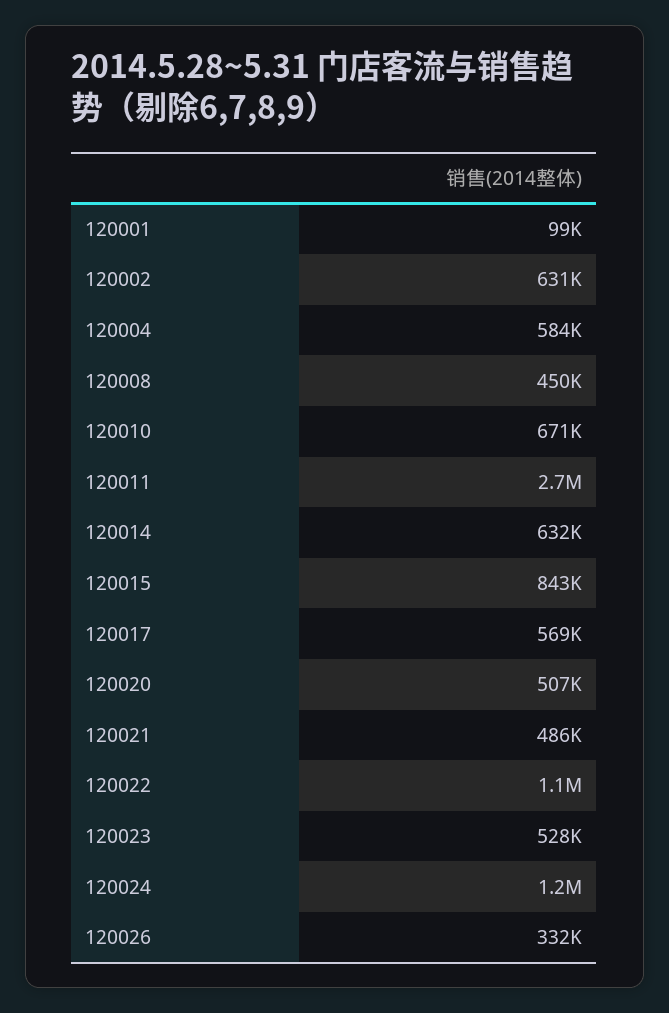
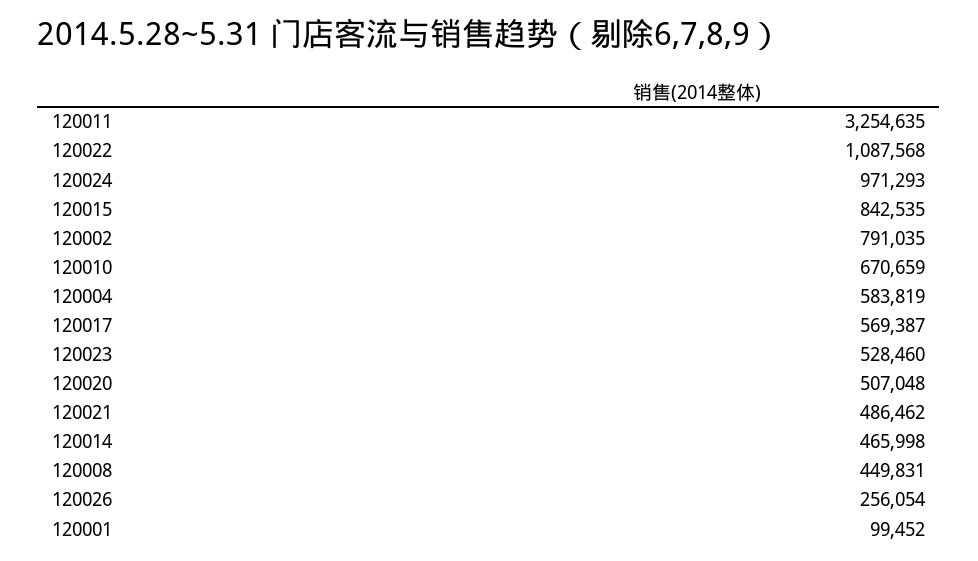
  {
    "120001": 99452,
-   "120002": 631000,
+   "120002": 791035,
    "120004": 583819,
    "120008": 449831,
    "120010": 670659,
-   "120011": 2700000,
+   "120011": 3254635,
-   "120014": 632000,
+   "120014": 465998,
    "120015": 842535,
    "120017": 569387,
    "120020": 507048,
    "120021": 486462,
    "120022": 1087568,
    "120023": 528460,
-   "120024": 1200000,
+   "120024": 971293,
-   "120026": 332000
+   "120026": 256054
  }

